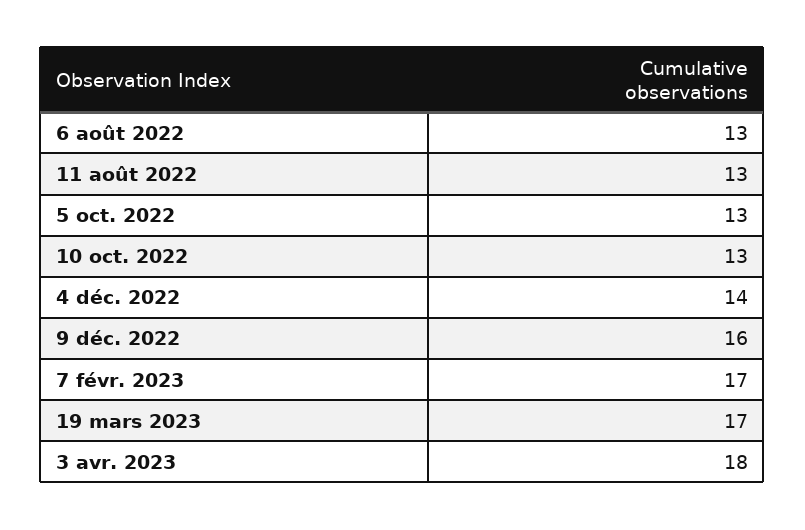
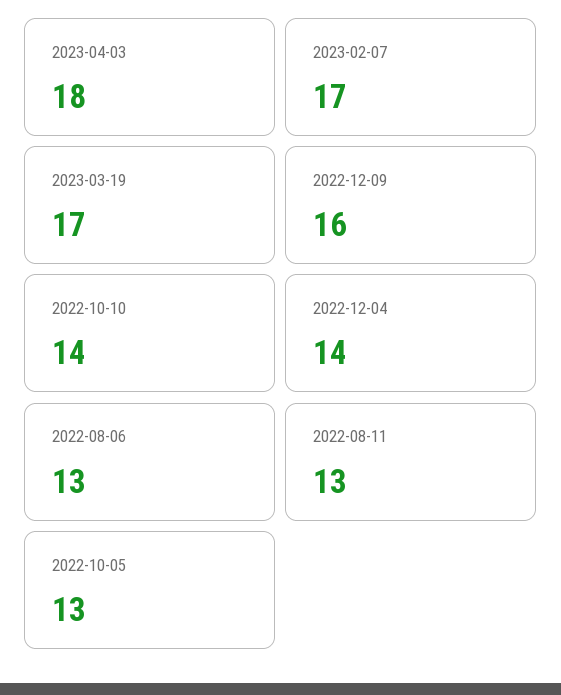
  {
    "6 août 2022": 13,
    "11 août 2022": 13,
    "5 oct. 2022": 13,
-   "10 oct. 2022": 13,
+   "10 oct. 2022": 14,
    "4 déc. 2022": 14,
    "9 déc. 2022": 16,
    "7 févr. 2023": 17,
    "19 mars 2023": 17,
    "3 avr. 2023": 18
  }

